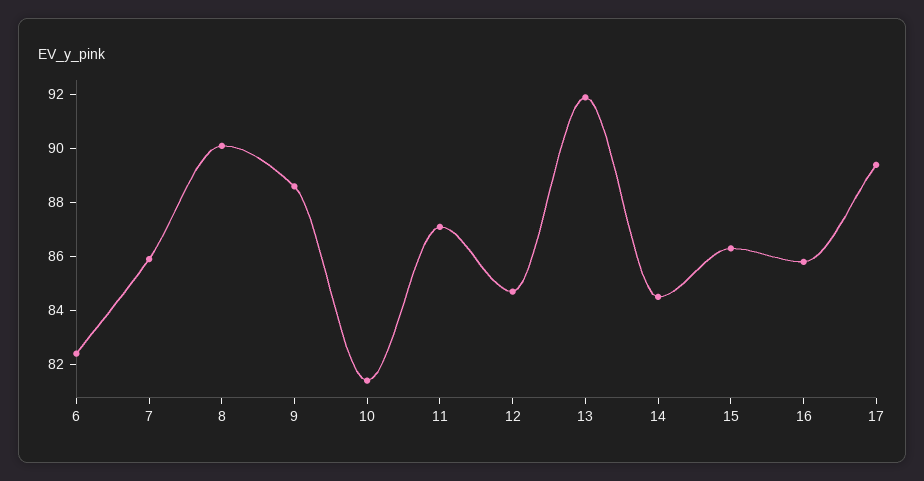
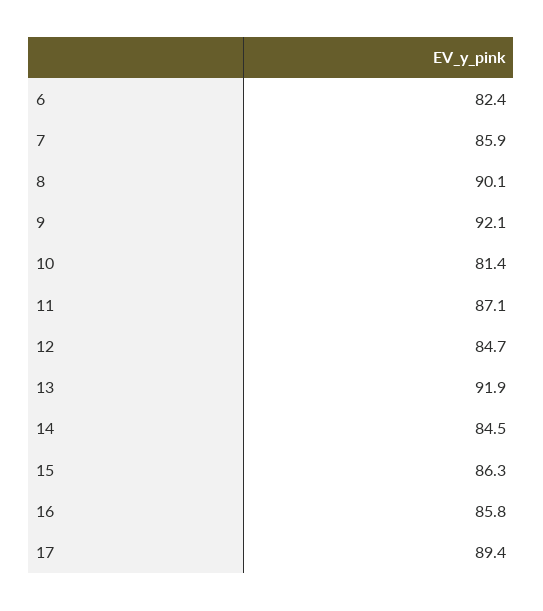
  {
    "6": 82.4,
    "7": 85.9,
    "8": 90.1,
-   "9": 88.5,
+   "9": 92.1,
    "10": 81.4,
    "11": 87.1,
    "12": 84.7,
    "13": 91.9,
    "14": 84.5,
    "15": 86.3,
    "16": 85.8,
    "17": 89.4
  }

